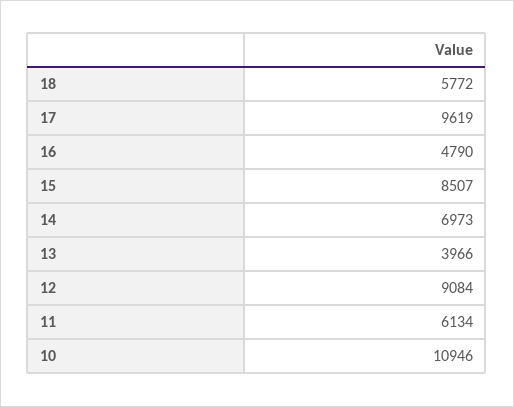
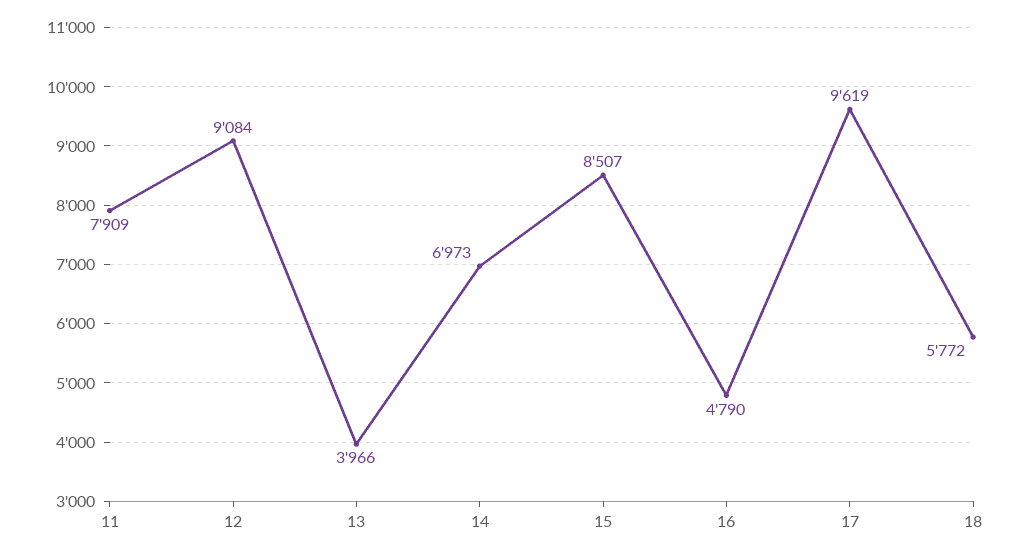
  {
    "18": 5772,
    "17": 9619,
    "16": 4790,
    "15": 8507,
    "14": 6973,
    "13": 3966,
    "12": 9084,
-   "11": 6134,
+   "11": 7909
-   "10": 10946
  }

